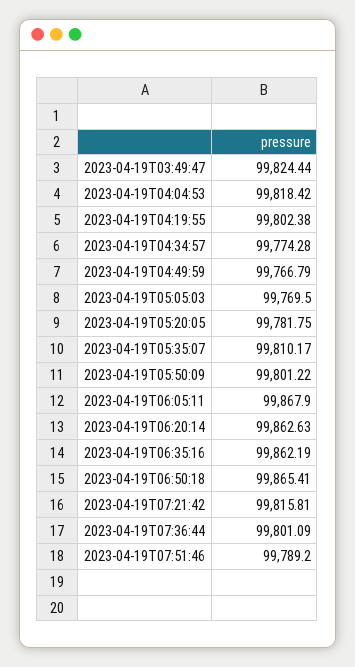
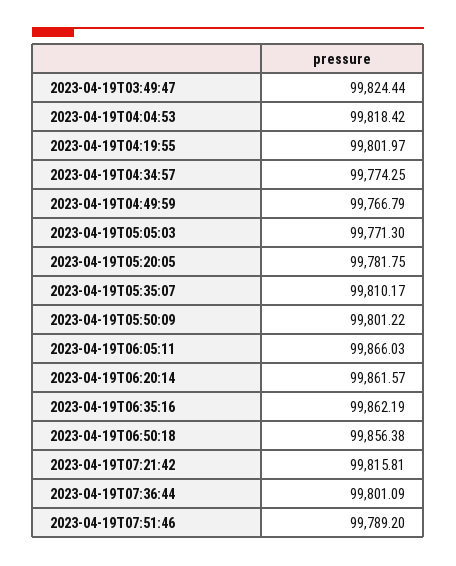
  {
    "2023-04-19T03:49:47": 99824.44,
    "2023-04-19T04:04:53": 99818.42,
-   "2023-04-19T04:19:55": 99802.38,
+   "2023-04-19T04:19:55": 99801.97,
-   "2023-04-19T04:34:57": 99774.28,
+   "2023-04-19T04:34:57": 99774.25,
    "2023-04-19T04:49:59": 99766.79,
-   "2023-04-19T05:05:03": 99769.5,
+   "2023-04-19T05:05:03": 99771.3,
    "2023-04-19T05:20:05": 99781.75,
    "2023-04-19T05:35:07": 99810.17,
    "2023-04-19T05:50:09": 99801.22,
-   "2023-04-19T06:05:11": 99867.9,
+   "2023-04-19T06:05:11": 99866.03,
-   "2023-04-19T06:20:14": 99862.63,
+   "2023-04-19T06:20:14": 99861.57,
    "2023-04-19T06:35:16": 99862.19,
-   "2023-04-19T06:50:18": 99865.41,
+   "2023-04-19T06:50:18": 99856.38,
    "2023-04-19T07:21:42": 99815.81,
    "2023-04-19T07:36:44": 99801.09,
    "2023-04-19T07:51:46": 99789.2
  }

